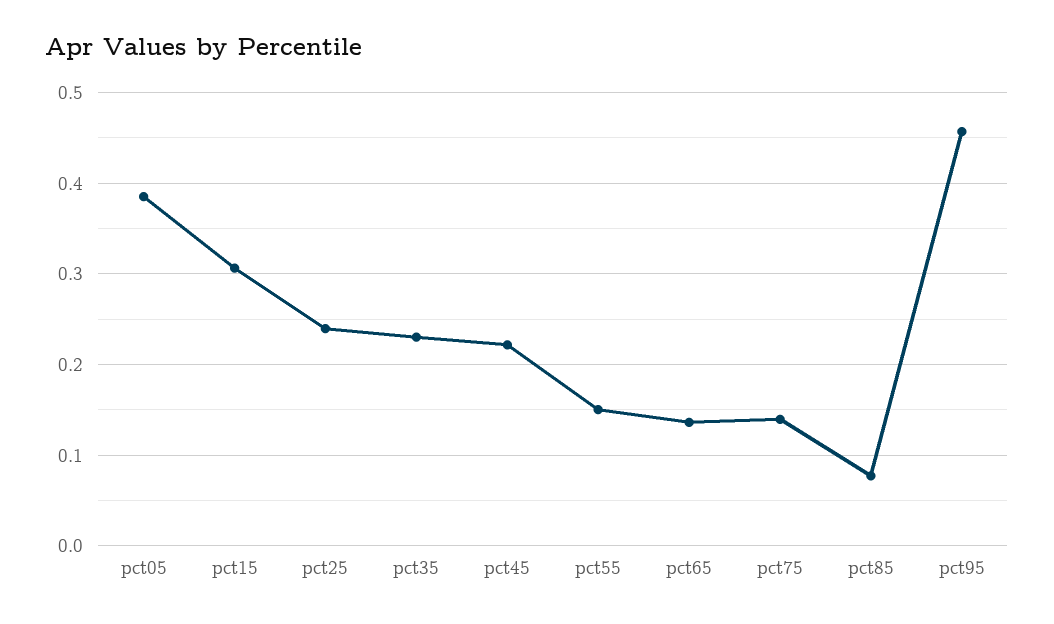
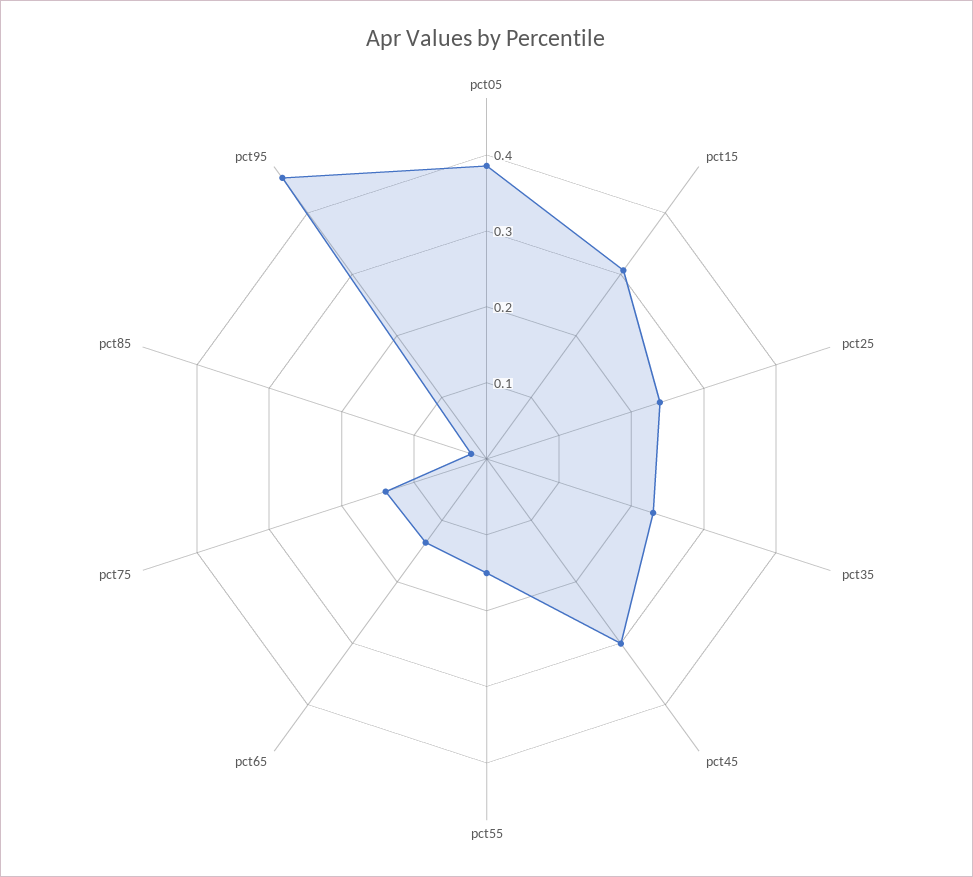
  {
    "pct05": 0.39,
    "pct15": 0.31,
    "pct25": 0.24,
    "pct35": 0.23,
-   "pct45": 0.22,
+   "pct45": 0.3,
    "pct55": 0.15,
    "pct65": 0.14,
    "pct75": 0.14,
-   "pct85": 0.08,
+   "pct85": 0.02,
    "pct95": 0.46
  }

